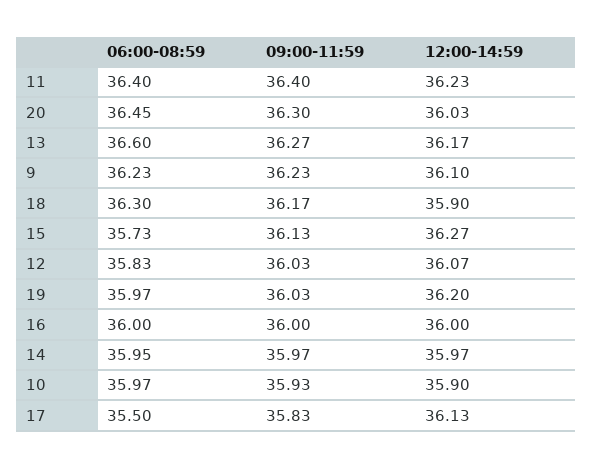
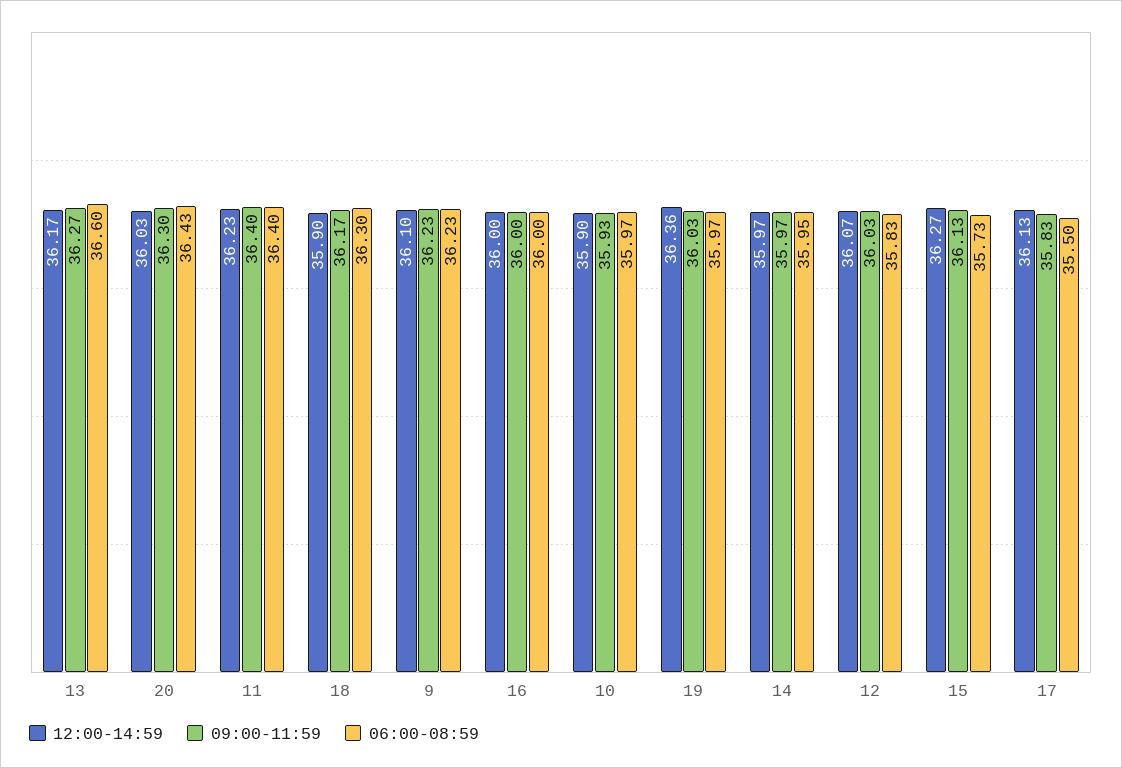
  {
    "06:00-08:59": {
      "11": 36.4,
-     "20": 36.45,
+     "20": 36.43,
      "13": 36.6,
      "9": 36.23,
      "18": 36.3,
      "15": 35.73,
      "12": 35.83,
      "19": 35.97,
      "16": 36,
      "14": 35.95,
      "10": 35.97,
      "17": 35.5
    },
    "09:00-11:59": {
      "11": 36.4,
      "20": 36.3,
      "13": 36.27,
      "9": 36.23,
      "18": 36.17,
      "15": 36.13,
      "12": 36.03,
      "19": 36.03,
      "16": 36,
      "14": 35.97,
      "10": 35.93,
      "17": 35.83
    },
    "12:00-14:59": {
      "11": 36.23,
      "20": 36.03,
      "13": 36.17,
      "9": 36.1,
      "18": 35.9,
      "15": 36.27,
      "12": 36.07,
-     "19": 36.2,
+     "19": 36.36,
      "16": 36,
      "14": 35.97,
      "10": 35.9,
      "17": 36.13
    }
  }

